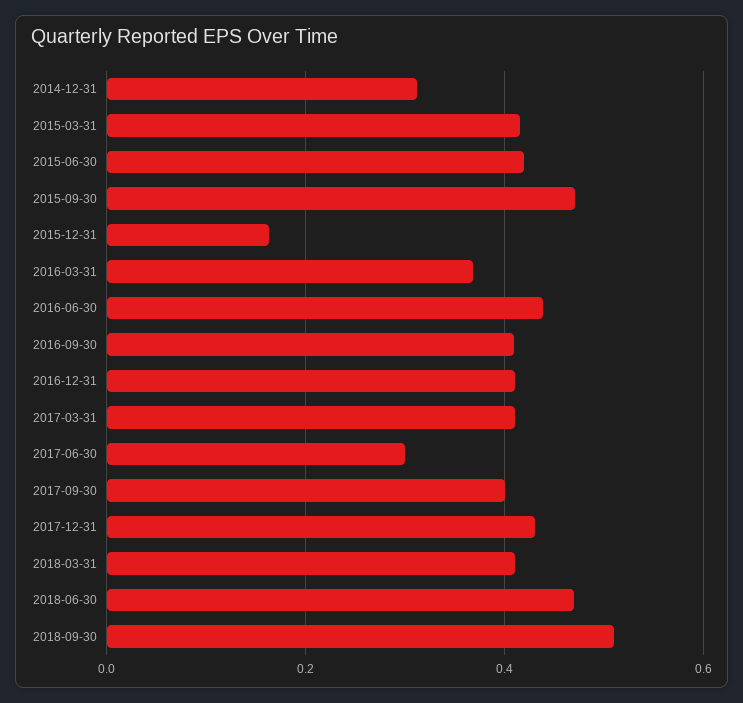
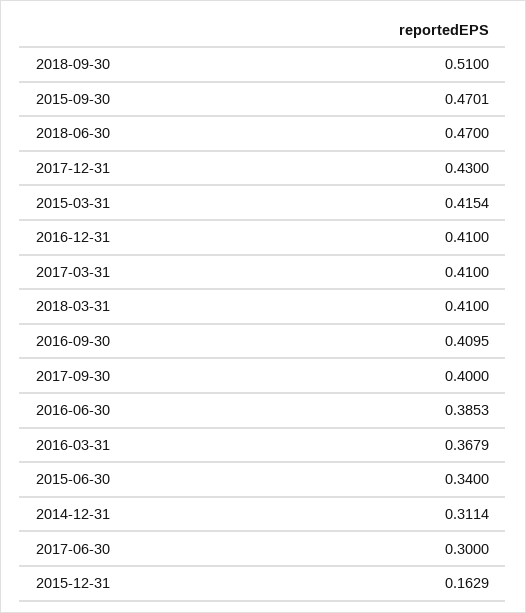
  {
    "2014-12-31": 0.3114,
    "2015-03-31": 0.4154,
-   "2015-06-30": 0.42,
+   "2015-06-30": 0.34,
    "2015-09-30": 0.4701,
    "2015-12-31": 0.1629,
    "2016-03-31": 0.3679,
-   "2016-06-30": 0.44,
+   "2016-06-30": 0.3853,
    "2016-09-30": 0.4095,
    "2016-12-31": 0.41,
    "2017-03-31": 0.41,
    "2017-06-30": 0.3,
    "2017-09-30": 0.4,
    "2017-12-31": 0.43,
    "2018-03-31": 0.41,
    "2018-06-30": 0.47,
    "2018-09-30": 0.51
  }

